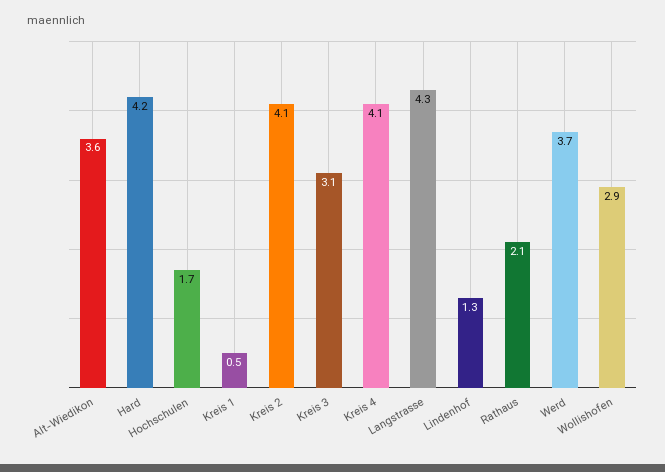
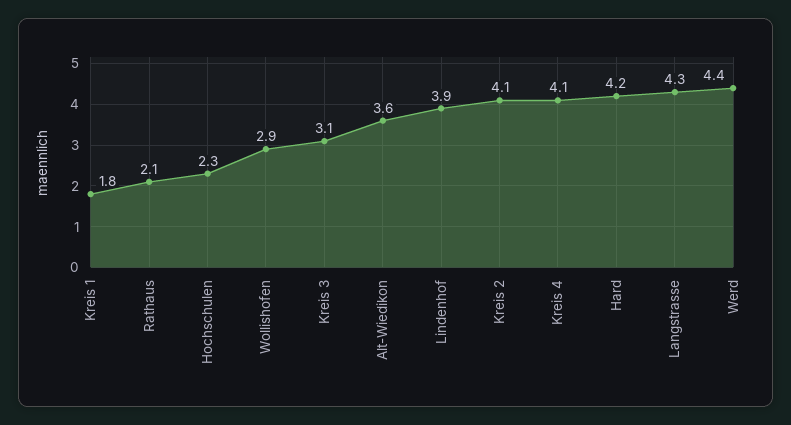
  {
    "Alt-Wiedikon": 3.6,
    "Hard": 4.2,
-   "Hochschulen": 1.7,
+   "Hochschulen": 2.3,
-   "Kreis 1": 0.5,
+   "Kreis 1": 1.8,
    "Kreis 2": 4.1,
    "Kreis 3": 3.1,
    "Kreis 4": 4.1,
    "Langstrasse": 4.3,
-   "Lindenhof": 1.3,
+   "Lindenhof": 3.9,
    "Rathaus": 2.1,
-   "Werd": 3.7,
+   "Werd": 4.4,
    "Wollishofen": 2.9
  }

